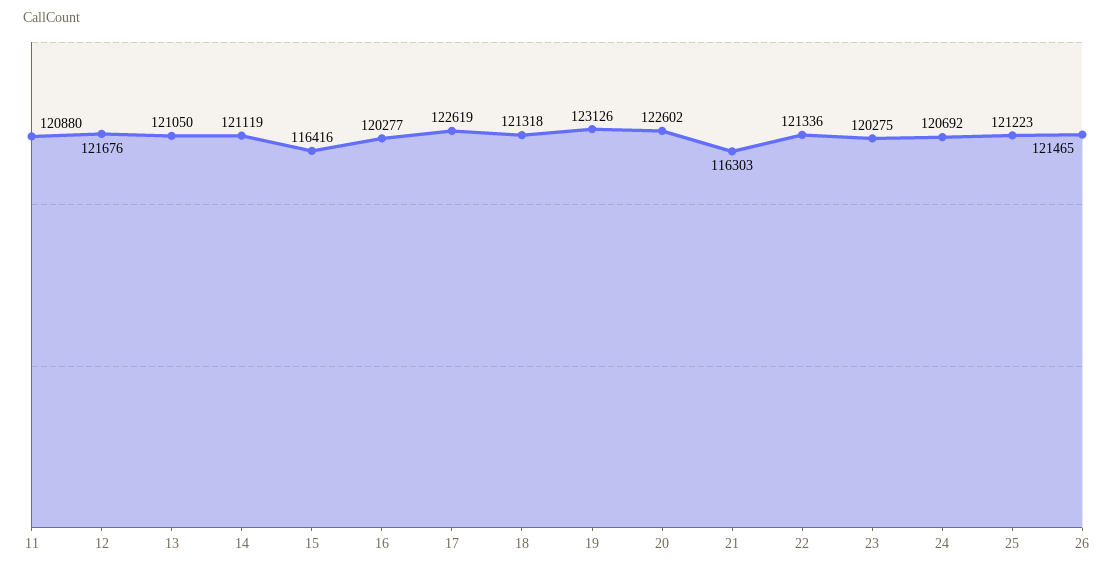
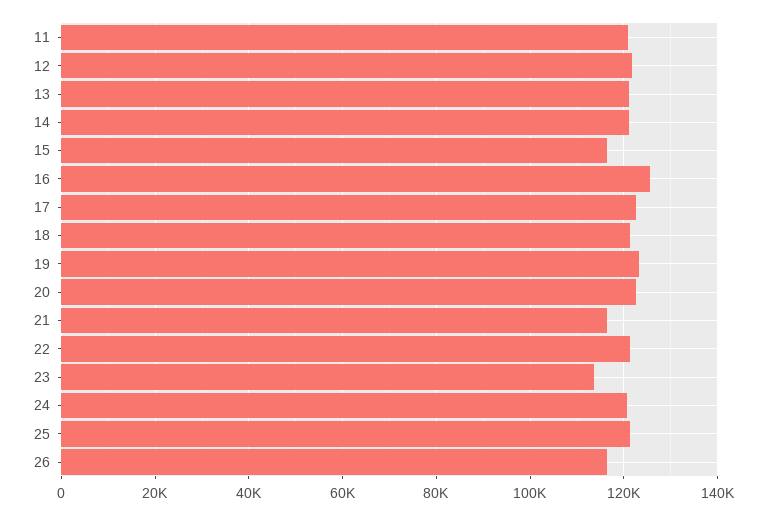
  {
    "11": 120880,
    "12": 121676,
    "13": 121050,
    "14": 121119,
    "15": 116416,
-   "16": 120277,
+   "16": 126000,
    "17": 122619,
    "18": 121318,
    "19": 123126,
    "20": 122602,
    "21": 116303,
    "22": 121336,
-   "23": 120275,
+   "23": 114000,
    "24": 120692,
    "25": 121223,
-   "26": 121465
+   "26": 116000
  }

